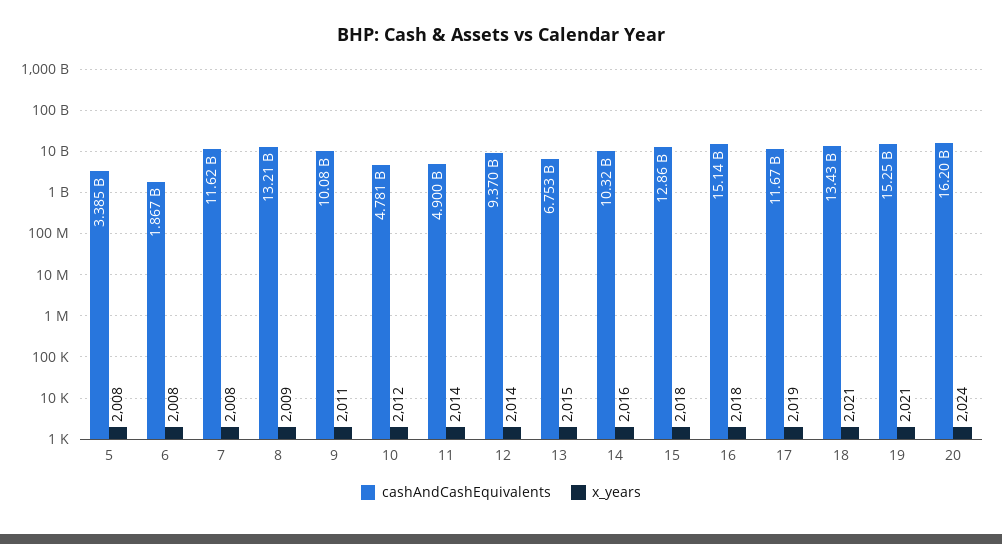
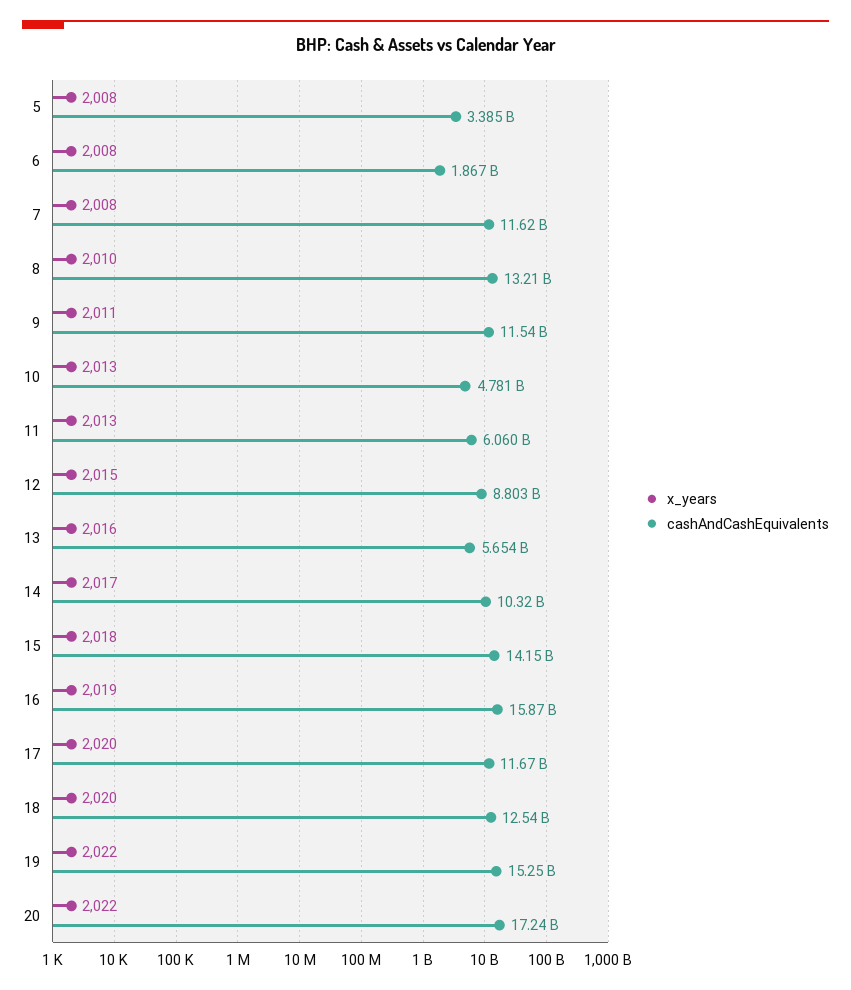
  {
    "cashAndCashEquivalents": {
      "5": 3385000000,
      "6": 1867000000,
      "7": 11620000000,
      "8": 13210000000,
-     "9": 10080000000,
+     "9": 11540000000,
      "10": 4781000000,
-     "11": 4900000000,
+     "11": 6060000000,
-     "12": 9370000000,
+     "12": 8803000000,
-     "13": 6753000000,
+     "13": 5654000000,
      "14": 10320000000,
-     "15": 12860000000,
+     "15": 14150000000,
-     "16": 15140000000,
+     "16": 15870000000,
      "17": 11670000000,
-     "18": 13430000000,
+     "18": 12540000000,
      "19": 15250000000,
-     "20": 16200000000
+     "20": 17240000000
    },
    "x_years": {
      "5": 2008,
      "6": 2008,
      "7": 2008,
-     "8": 2009,
+     "8": 2010,
      "9": 2011,
-     "10": 2012,
+     "10": 2013,
-     "11": 2014,
+     "11": 2013,
-     "12": 2014,
+     "12": 2015,
-     "13": 2015,
+     "13": 2016,
-     "14": 2016,
+     "14": 2017,
      "15": 2018,
-     "16": 2018,
+     "16": 2019,
-     "17": 2019,
+     "17": 2020,
-     "18": 2021,
+     "18": 2020,
-     "19": 2021,
+     "19": 2022,
-     "20": 2024
+     "20": 2022
    }
  }

